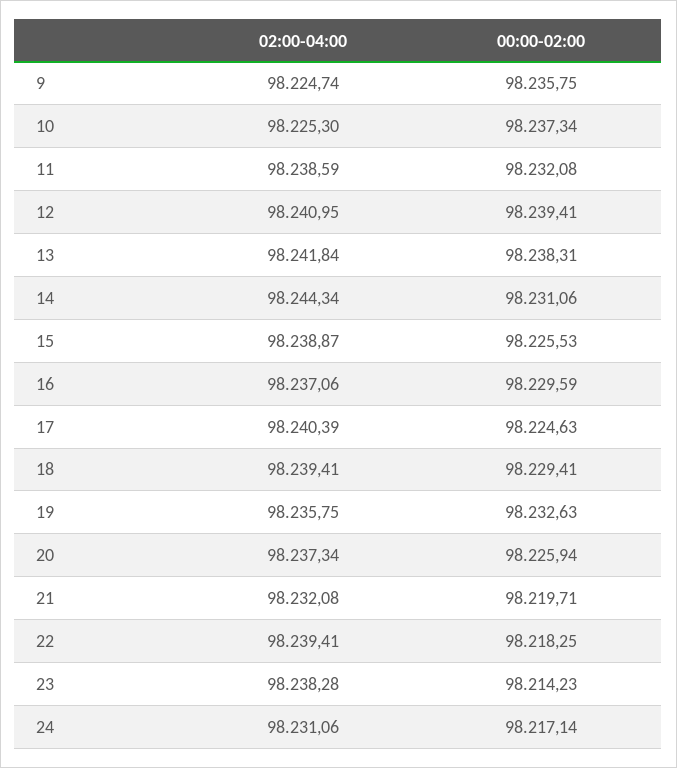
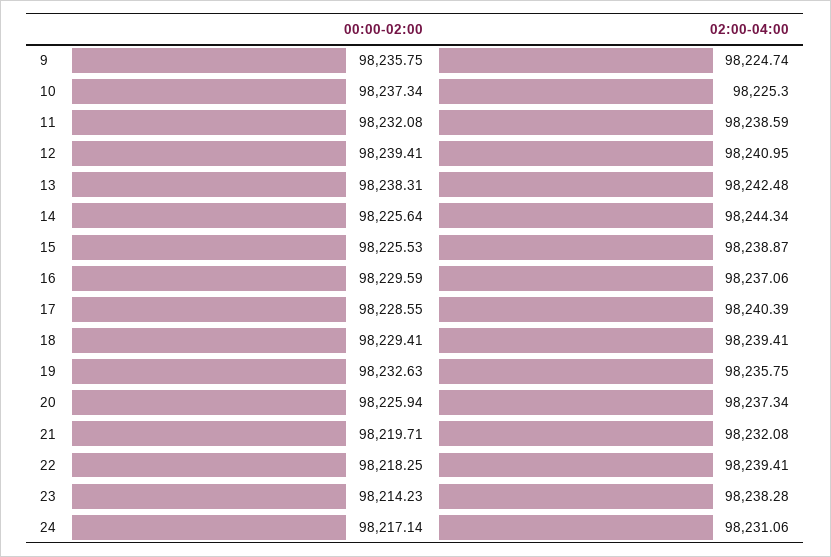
  {
    "02:00-04:00": {
      "9": 98224.74,
      "10": 98225.3,
      "11": 98238.59,
      "12": 98240.95,
-     "13": 98241.84,
+     "13": 98242.48,
      "14": 98244.34,
      "15": 98238.87,
      "16": 98237.06,
      "17": 98240.39,
      "18": 98239.41,
      "19": 98235.75,
      "20": 98237.34,
      "21": 98232.08,
      "22": 98239.41,
      "23": 98238.28,
      "24": 98231.06
    },
    "00:00-02:00": {
      "9": 98235.75,
      "10": 98237.34,
      "11": 98232.08,
      "12": 98239.41,
      "13": 98238.31,
-     "14": 98231.06,
+     "14": 98225.64,
      "15": 98225.53,
      "16": 98229.59,
-     "17": 98224.63,
+     "17": 98228.55,
      "18": 98229.41,
      "19": 98232.63,
      "20": 98225.94,
      "21": 98219.71,
      "22": 98218.25,
      "23": 98214.23,
      "24": 98217.14
    }
  }

